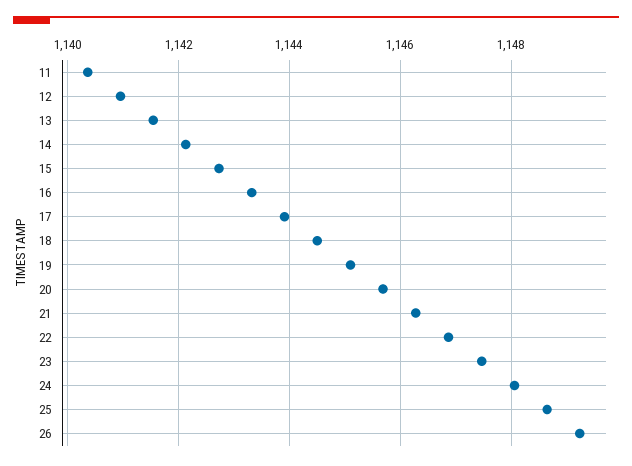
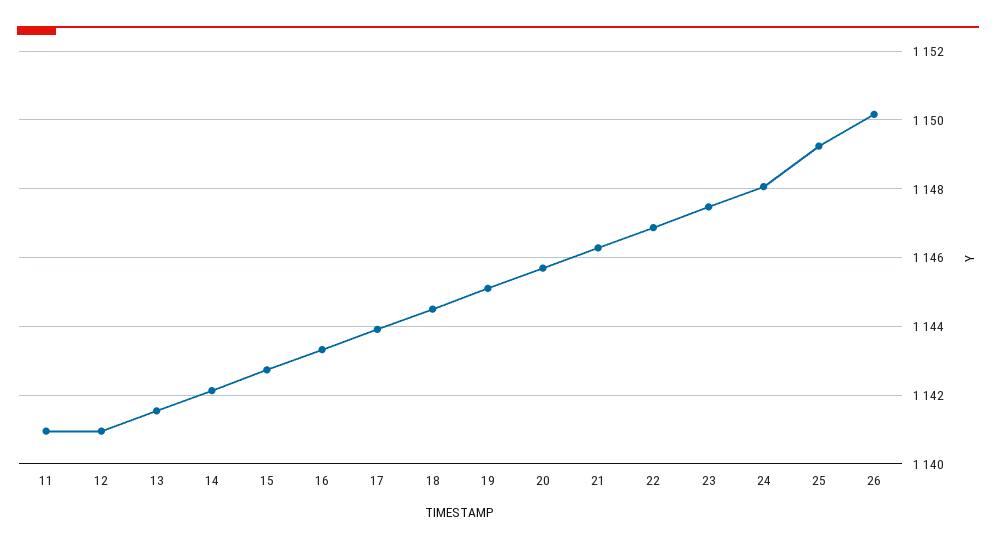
  {
-   "11": 1140.4,
+   "11": 1141,
    "12": 1141,
    "13": 1141.6,
    "14": 1142.2,
    "15": 1142.8,
    "16": 1143.4,
    "17": 1144,
    "18": 1144.6,
    "19": 1145.2,
    "20": 1145.6,
    "21": 1146.2,
    "22": 1146.8,
    "23": 1147.4,
    "24": 1148,
-   "25": 1148.6,
+   "25": 1149.2,
-   "26": 1149.2
+   "26": 1150.2
  }

